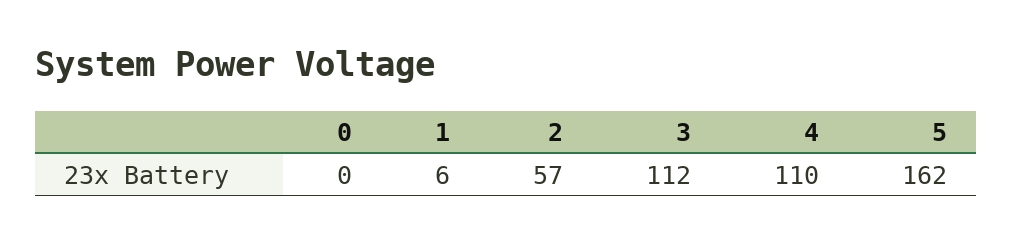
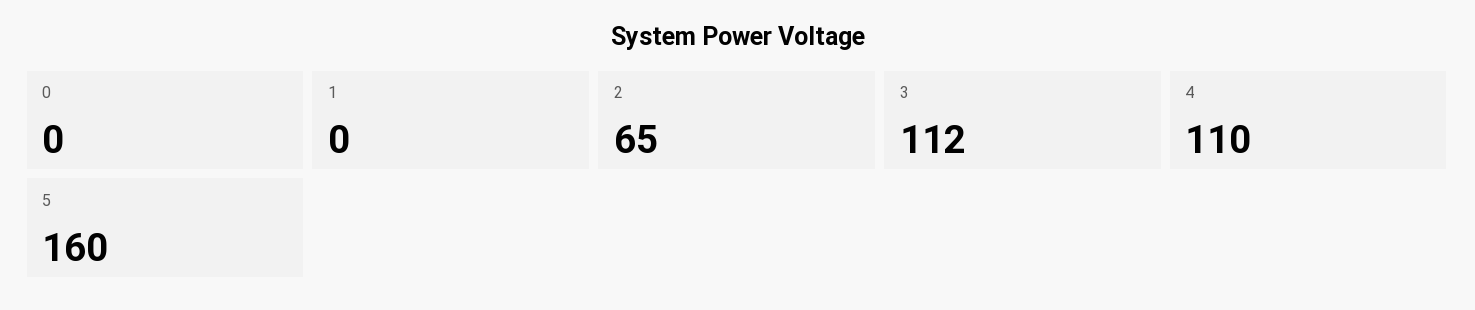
  {
    "0": 0,
-   "1": 6,
+   "1": 0,
-   "2": 57,
+   "2": 65,
    "3": 112,
    "4": 110,
-   "5": 162
+   "5": 160
  }

